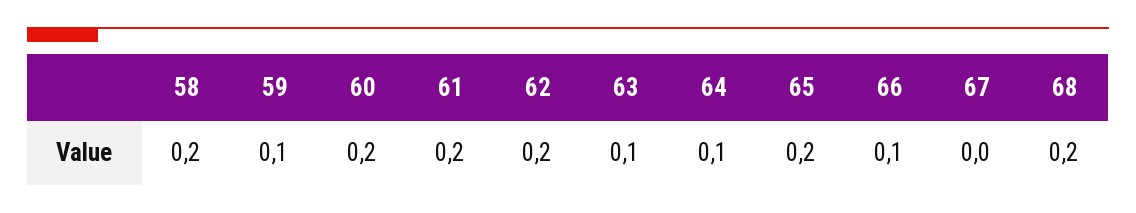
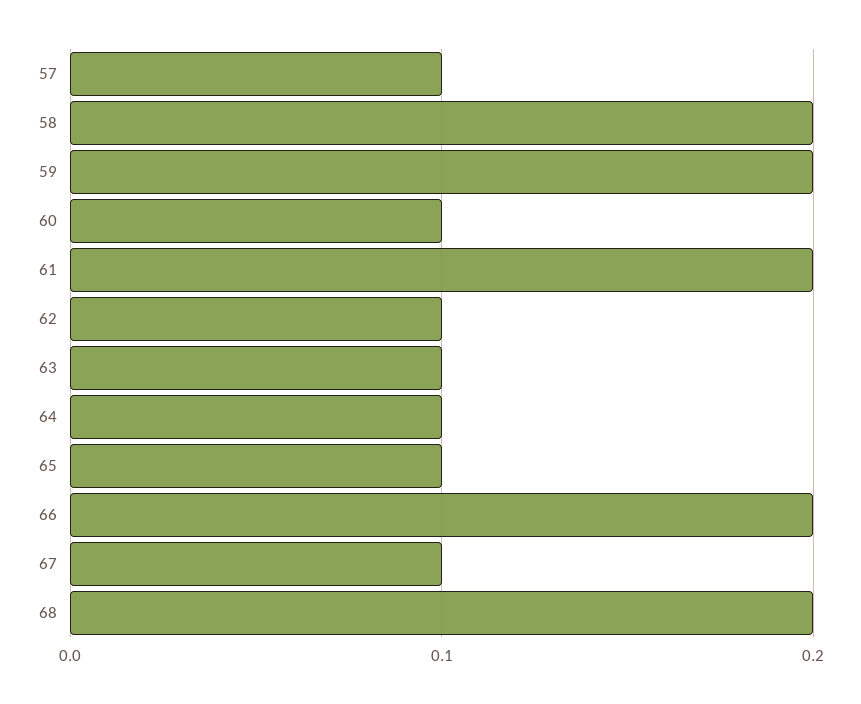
  {
    "58": 0.2,
-   "59": 0.1,
+   "59": 0.2,
-   "60": 0.2,
+   "60": 0.1,
    "61": 0.2,
-   "62": 0.2,
+   "62": 0.1,
    "63": 0.1,
    "64": 0.1,
-   "65": 0.2,
+   "65": 0.1,
-   "66": 0.1,
+   "66": 0.2,
-   "67": 0,
+   "67": 0.1,
-   "68": 0.2
+   "68": 0.2,
+   "57": 0.1
  }

